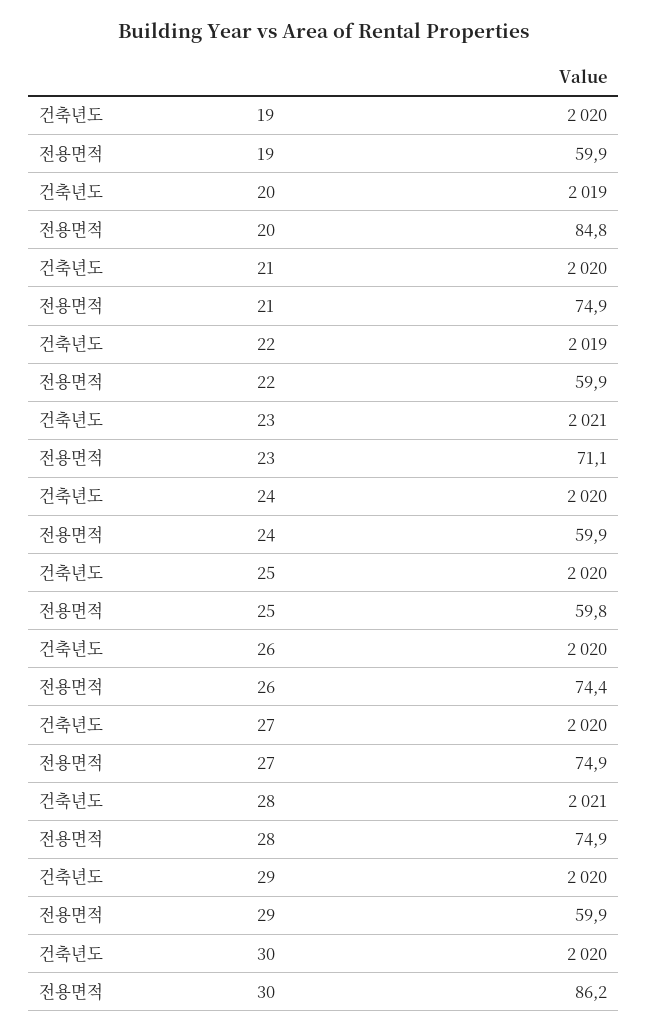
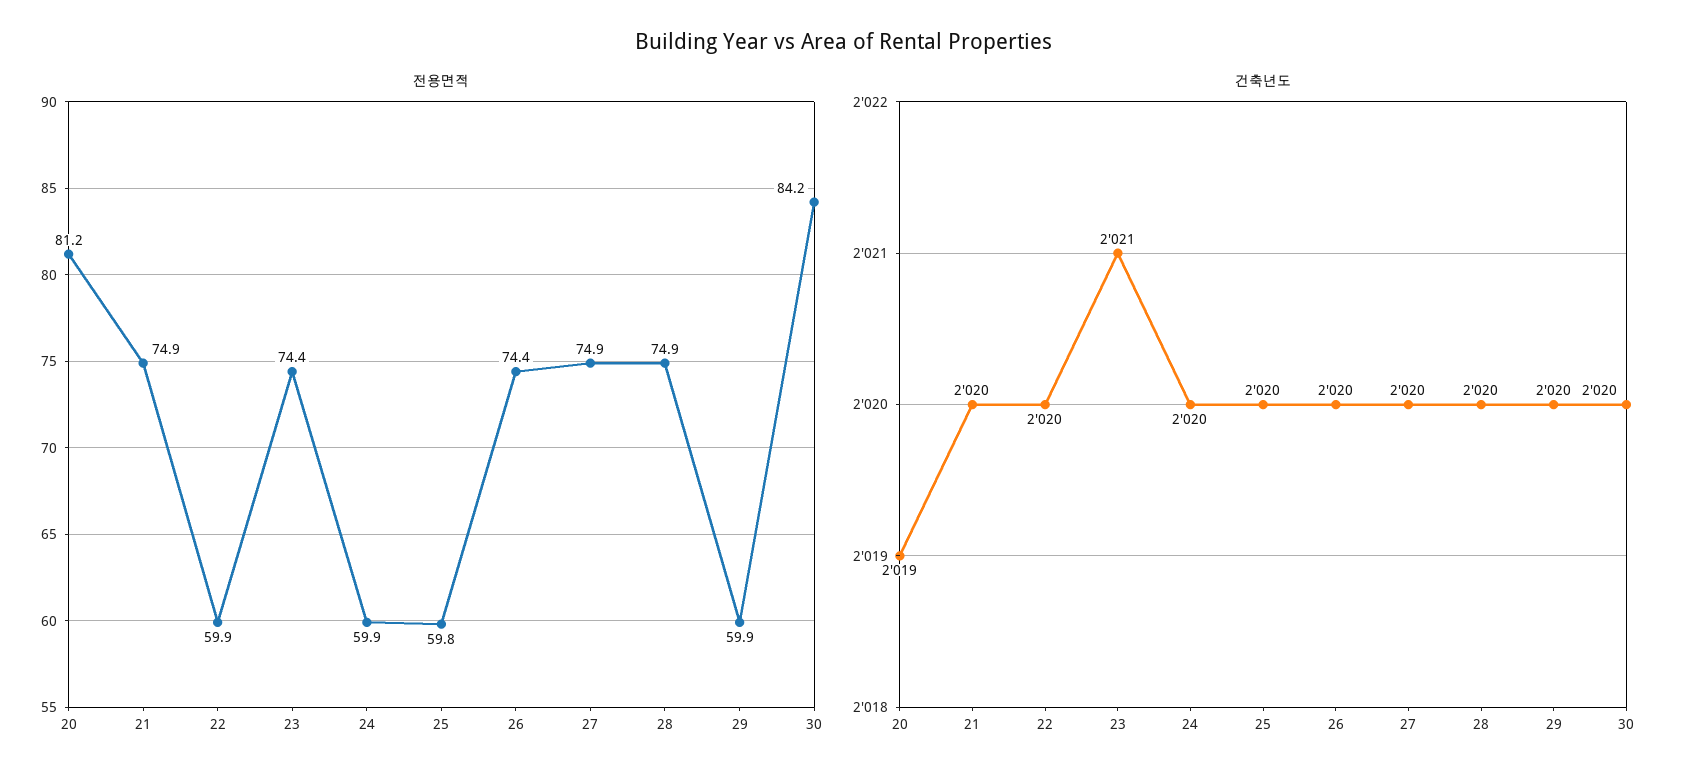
  {
    "건축년도": {
-     "19": 2020,
      "20": 2019,
      "21": 2020,
-     "22": 2019,
+     "22": 2020,
      "23": 2021,
      "24": 2020,
      "25": 2020,
      "26": 2020,
      "27": 2020,
-     "28": 2021,
+     "28": 2020,
      "29": 2020,
      "30": 2020
    },
    "전용면적": {
-     "19": 59.9,
-     "20": 84.8,
+     "20": 81.2,
      "21": 74.9,
      "22": 59.9,
-     "23": 71.1,
+     "23": 74.4,
      "24": 59.9,
      "25": 59.8,
      "26": 74.4,
      "27": 74.9,
      "28": 74.9,
      "29": 59.9,
-     "30": 86.2
+     "30": 84.2
    }
  }

